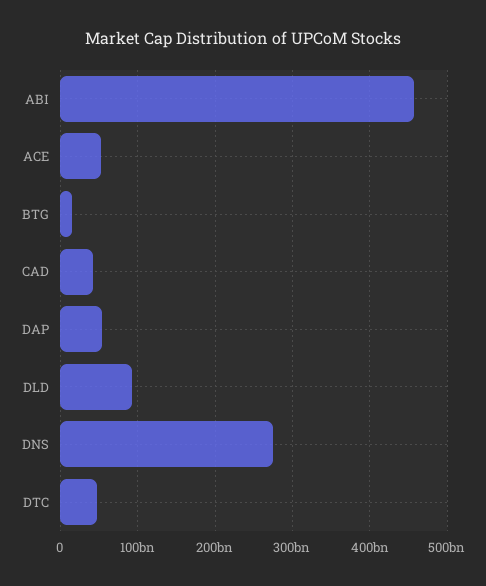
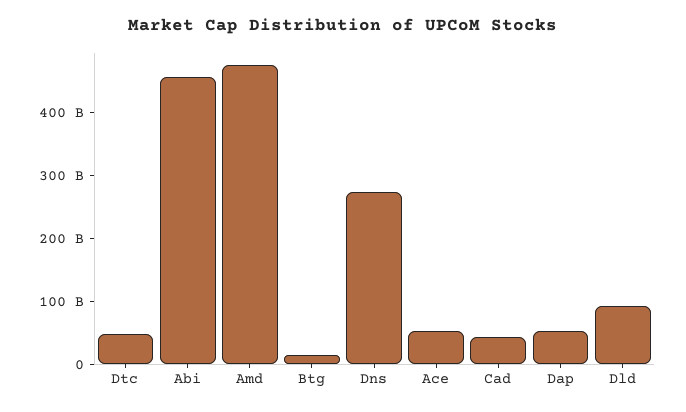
  {
    "ABI": 460000000000,
    "ACE": 50000000000,
    "BTG": 20000000000,
    "CAD": 40000000000,
    "DAP": 50000000000,
    "DLD": 90000000000,
    "DNS": 270000000000,
-   "DTC": 50000000000
+   "DTC": 50000000000,
+   "Amd": 480000000000
  }

